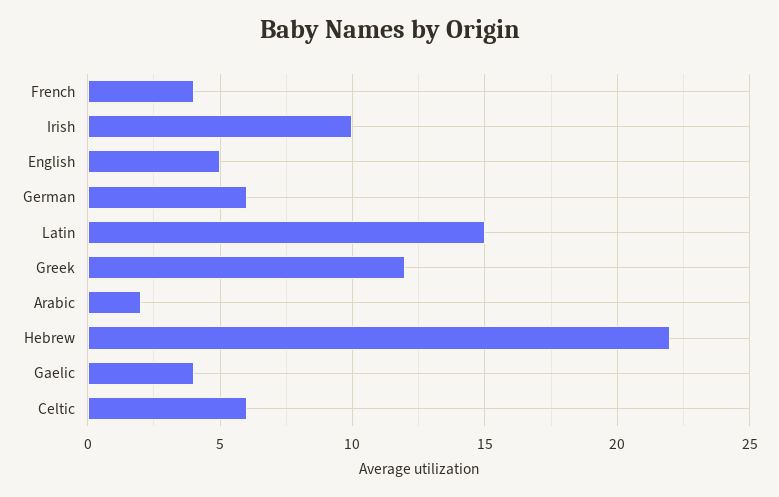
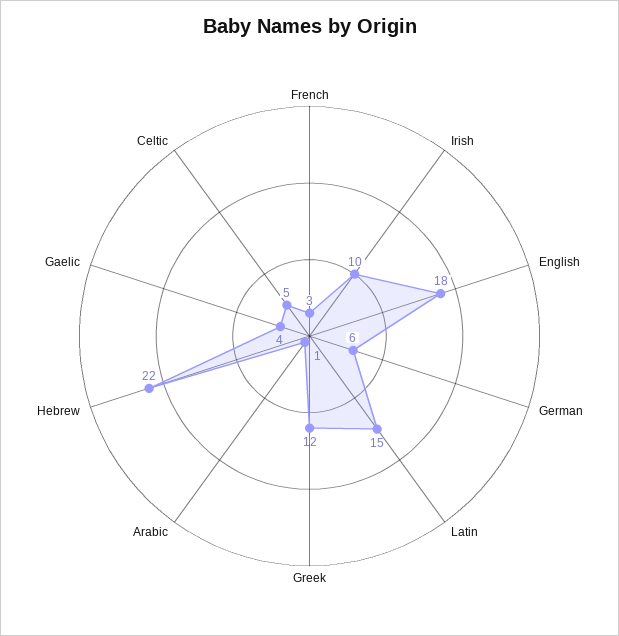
  {
-   "French": 4,
+   "French": 3,
    "Irish": 10,
-   "English": 5,
+   "English": 18,
    "German": 6,
    "Latin": 15,
    "Greek": 12,
-   "Arabic": 2,
+   "Arabic": 1,
    "Hebrew": 22,
    "Gaelic": 4,
-   "Celtic": 6
+   "Celtic": 5
  }

